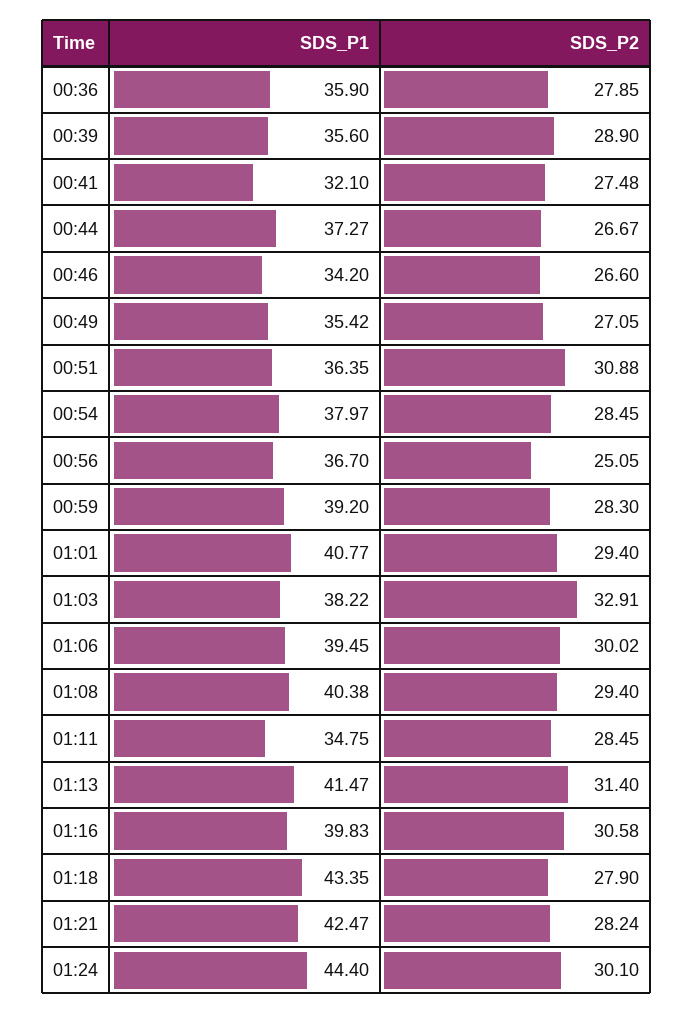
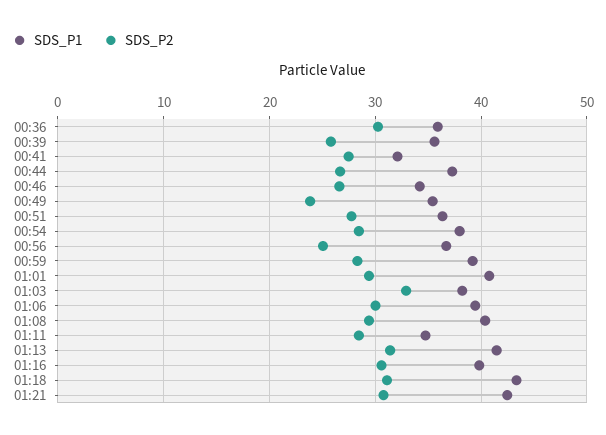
  {
    "SDS_P1": {
      "00:36": 35.9,
      "00:39": 35.6,
      "00:41": 32.1,
      "00:44": 37.27,
      "00:46": 34.2,
      "00:49": 35.42,
      "00:51": 36.35,
      "00:54": 37.97,
      "00:56": 36.7,
      "00:59": 39.2,
      "01:01": 40.77,
      "01:03": 38.22,
      "01:06": 39.45,
      "01:08": 40.38,
      "01:11": 34.75,
      "01:13": 41.47,
      "01:16": 39.83,
      "01:18": 43.35,
-     "01:21": 42.47,
+     "01:21": 42.47
-     "01:24": 44.4
    },
    "SDS_P2": {
-     "00:36": 27.85,
+     "00:36": 30,
-     "00:39": 28.9,
+     "00:39": 26,
      "00:41": 27.48,
      "00:44": 26.67,
      "00:46": 26.6,
-     "00:49": 27.05,
+     "00:49": 24,
-     "00:51": 30.88,
+     "00:51": 28,
      "00:54": 28.45,
      "00:56": 25.05,
      "00:59": 28.3,
      "01:01": 29.4,
      "01:03": 32.91,
      "01:06": 30.02,
      "01:08": 29.4,
      "01:11": 28.45,
      "01:13": 31.4,
      "01:16": 30.58,
-     "01:18": 27.9,
+     "01:18": 31,
-     "01:21": 28.24,
+     "01:21": 31
-     "01:24": 30.1
    }
  }

